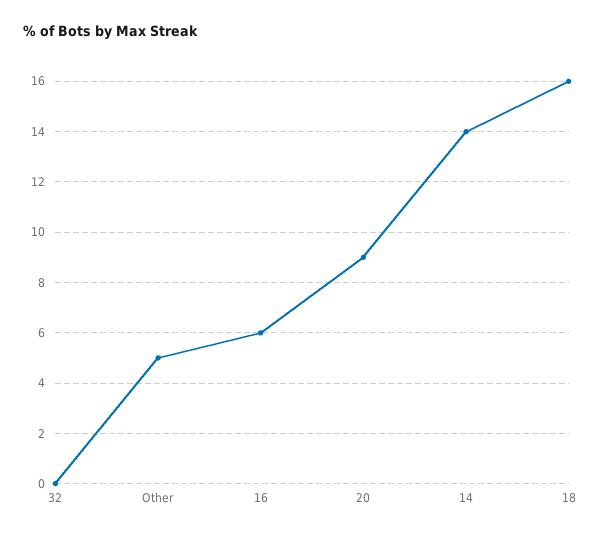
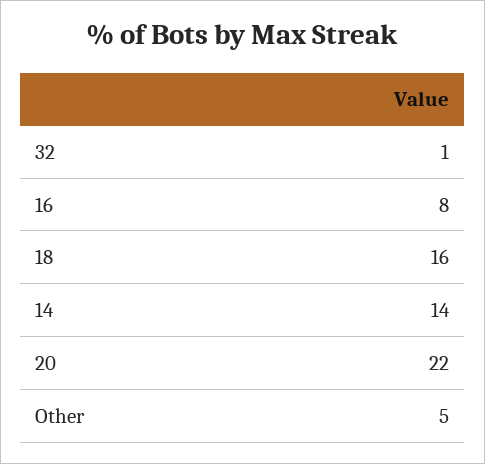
  {
-   "32": 0,
+   "32": 1,
    "Other": 5,
-   "16": 6,
+   "16": 8,
-   "20": 9,
+   "20": 22,
    "14": 14,
    "18": 16
  }

